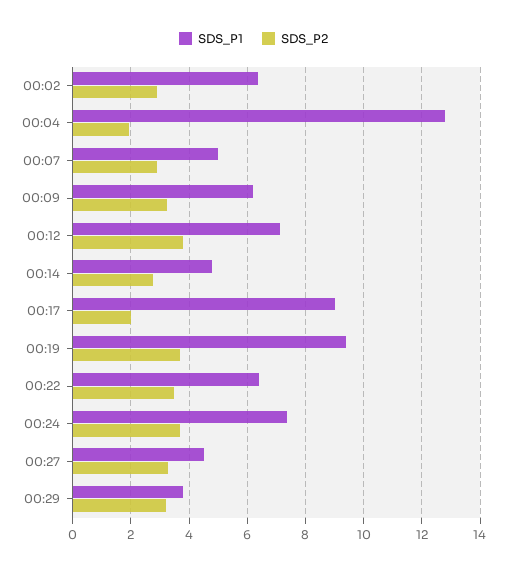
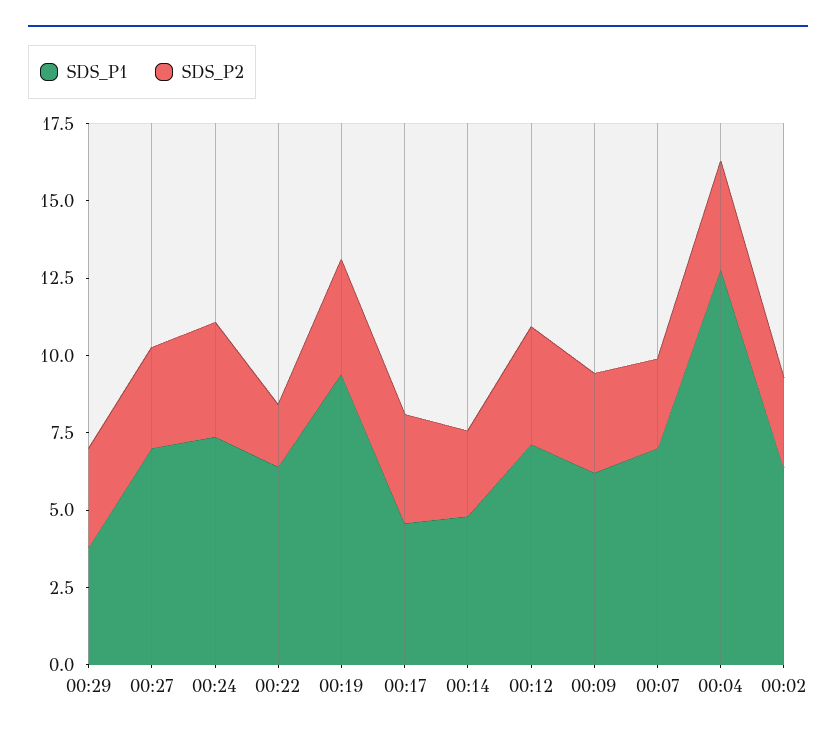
  {
    "SDS_P1": {
      "00:02": 6.25,
      "00:04": 12.75,
-     "00:07": 5,
+     "00:07": 7,
      "00:09": 6.25,
      "00:12": 7.25,
      "00:14": 4.75,
-     "00:17": 9,
+     "00:17": 4.5,
      "00:19": 9.5,
      "00:22": 6.5,
      "00:24": 7.25,
-     "00:27": 4.5,
+     "00:27": 7,
      "00:29": 3.75
    },
    "SDS_P2": {
      "00:02": 3,
-     "00:04": 2,
+     "00:04": 3.5,
      "00:07": 3,
      "00:09": 3.25,
      "00:12": 3.75,
      "00:14": 2.75,
-     "00:17": 2,
+     "00:17": 3.5,
      "00:19": 3.75,
-     "00:22": 3.5,
+     "00:22": 2,
      "00:24": 3.75,
      "00:27": 3.25,
      "00:29": 3.25
    }
  }

